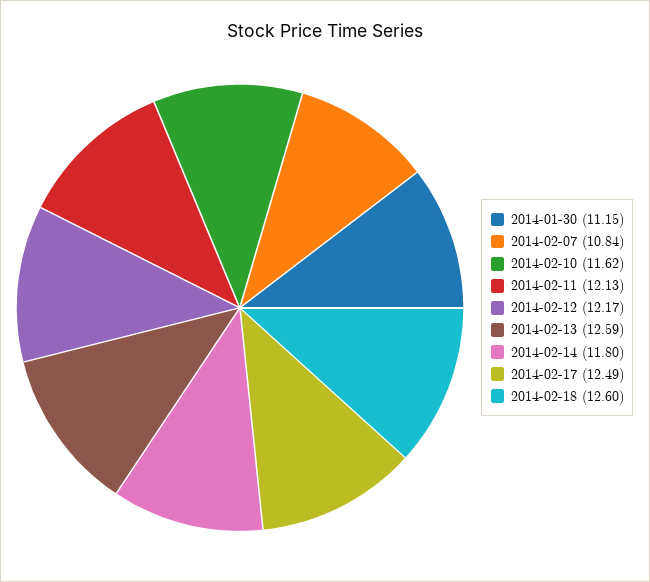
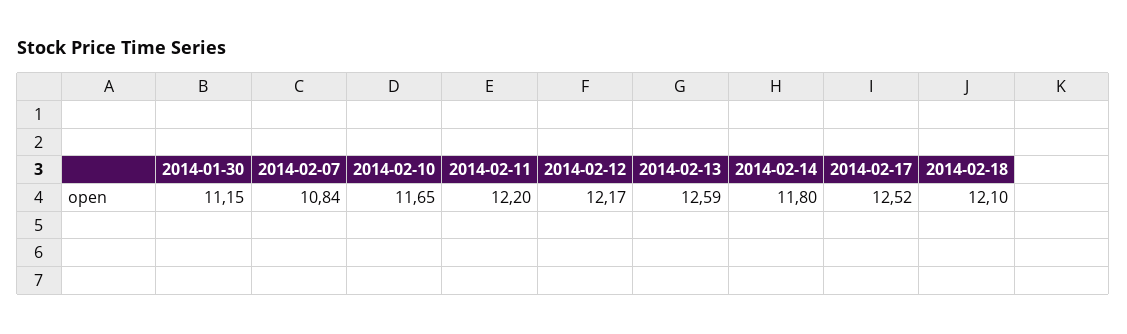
  {
    "2014-01-30": 11.15,
    "2014-02-07": 10.84,
-   "2014-02-10": 11.62,
+   "2014-02-10": 11.65,
-   "2014-02-11": 12.13,
+   "2014-02-11": 12.2,
    "2014-02-12": 12.17,
    "2014-02-13": 12.59,
    "2014-02-14": 11.8,
-   "2014-02-17": 12.49,
+   "2014-02-17": 12.52,
-   "2014-02-18": 12.6
+   "2014-02-18": 12.1
  }

